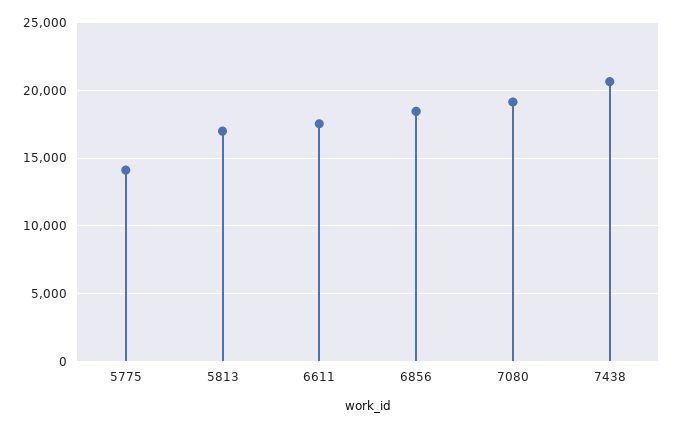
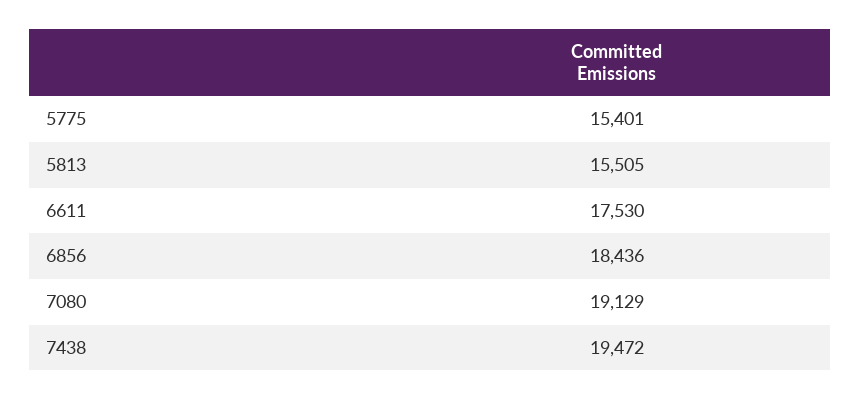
  {
-   "5775": 14000,
+   "5775": 15401,
-   "5813": 17000,
+   "5813": 15505,
    "6611": 17530,
    "6856": 18436,
    "7080": 19129,
-   "7438": 20500
+   "7438": 19472
  }

